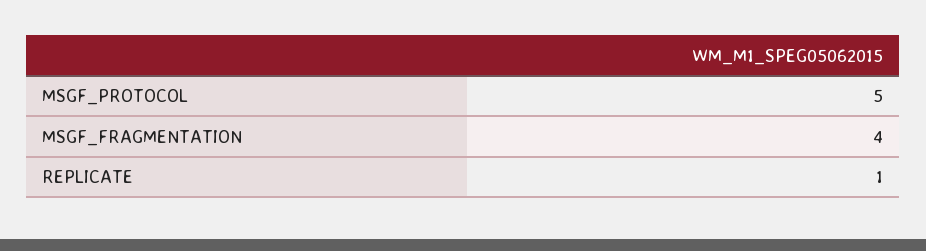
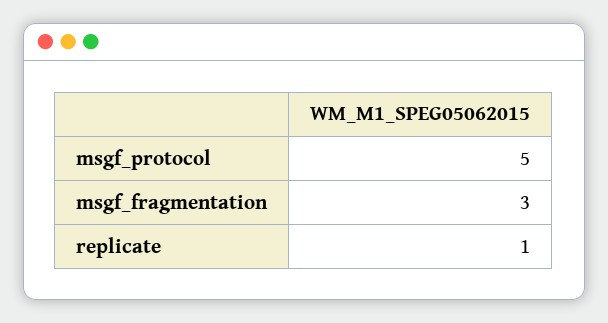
  {
    "MSGF_PROTOCOL": 5,
-   "MSGF_FRAGMENTATION": 4,
+   "MSGF_FRAGMENTATION": 3,
    "REPLICATE": 1
  }

